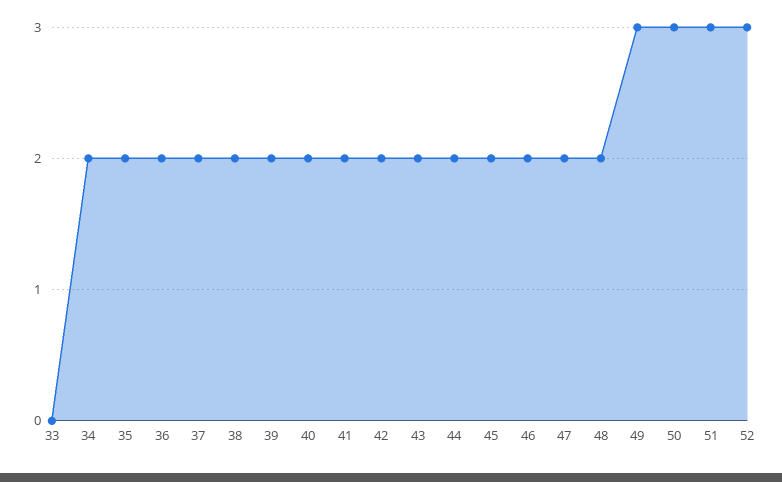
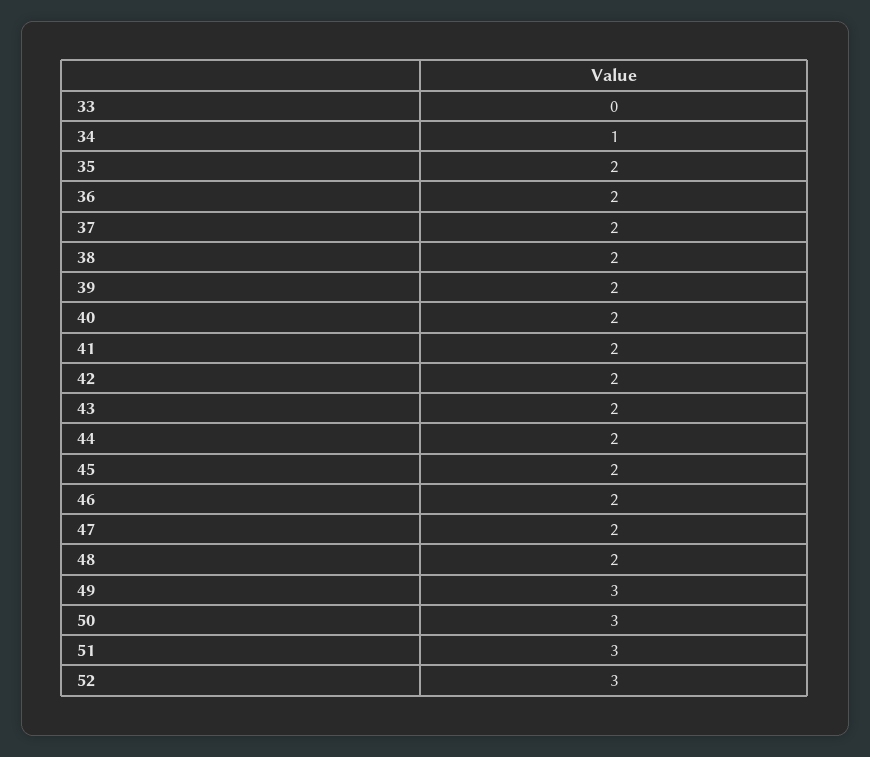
  {
    "33": 0,
-   "34": 2,
+   "34": 1,
    "35": 2,
    "36": 2,
    "37": 2,
    "38": 2,
    "39": 2,
    "40": 2,
    "41": 2,
    "42": 2,
    "43": 2,
    "44": 2,
    "45": 2,
    "46": 2,
    "47": 2,
    "48": 2,
    "49": 3,
    "50": 3,
    "51": 3,
    "52": 3
  }

